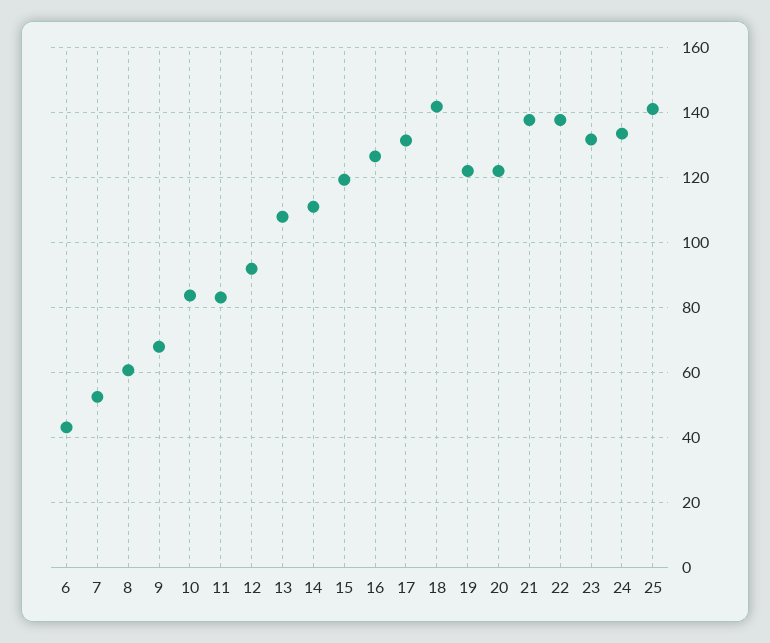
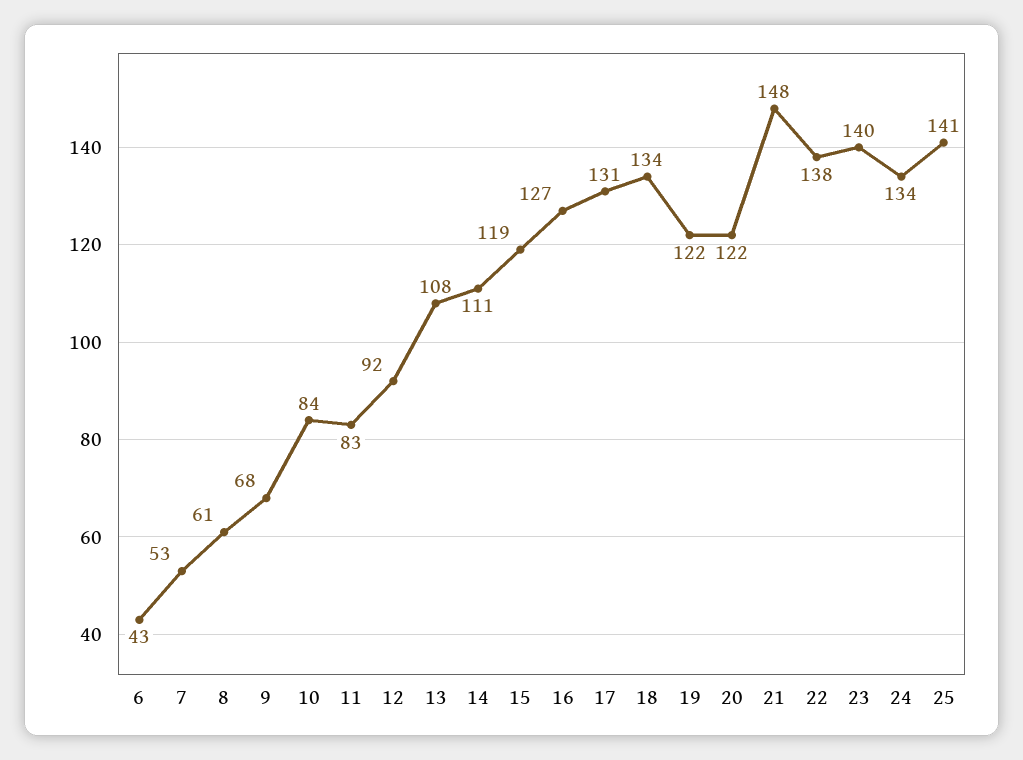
  {
    "6": 43,
    "7": 53,
    "8": 61,
    "9": 68,
    "10": 84,
    "11": 83,
    "12": 92,
    "13": 108,
    "14": 111,
    "15": 119,
    "16": 127,
    "17": 131,
-   "18": 142,
+   "18": 134,
    "19": 122,
    "20": 122,
-   "21": 138,
+   "21": 148,
    "22": 138,
-   "23": 132,
+   "23": 140,
    "24": 134,
    "25": 141
  }

